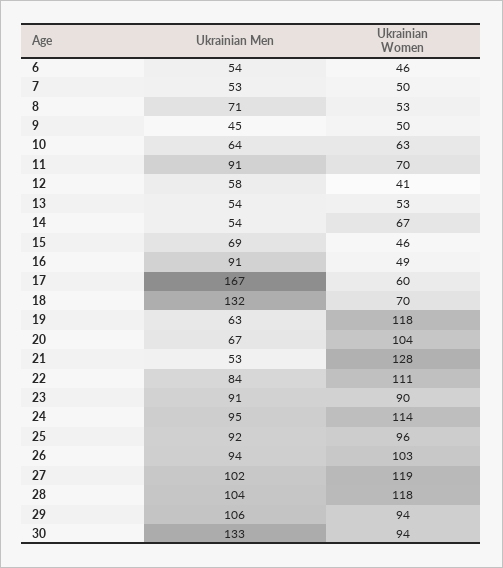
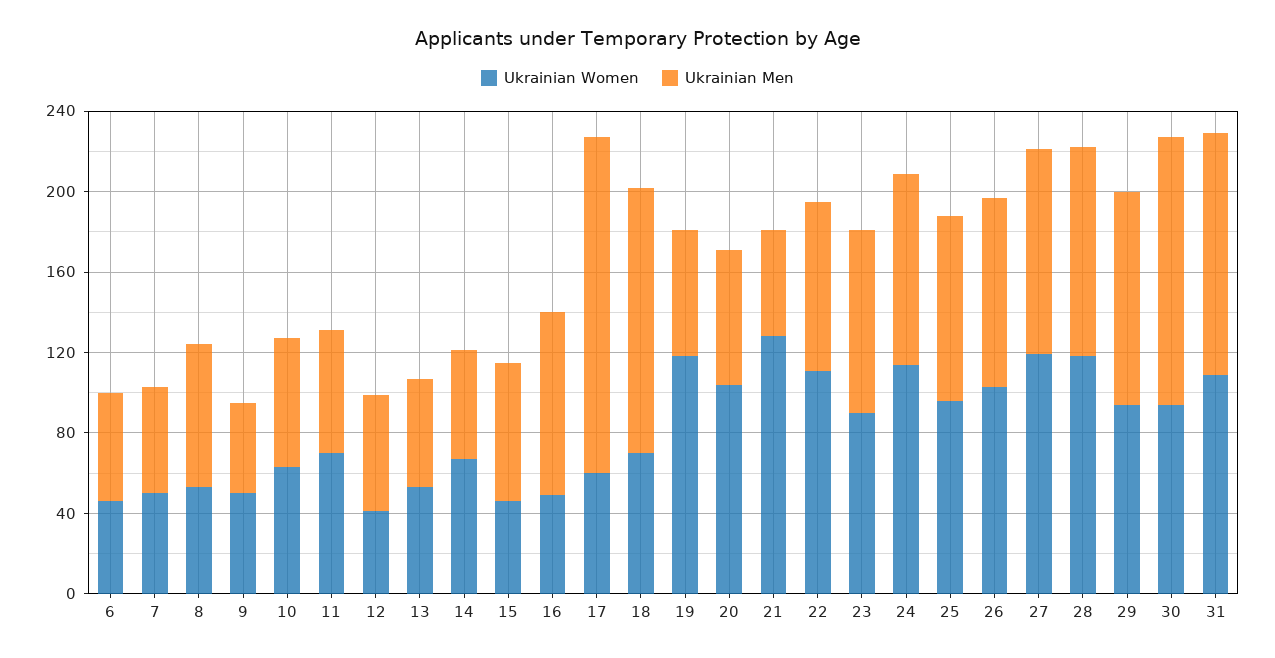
  {
    "Ukrainian Men": {
      "6": 54,
      "7": 53,
      "8": 71,
      "9": 45,
      "10": 64,
-     "11": 91,
+     "11": 60,
      "12": 58,
      "13": 54,
      "14": 54,
      "15": 69,
      "16": 91,
      "17": 167,
      "18": 132,
      "19": 63,
      "20": 67,
      "21": 53,
      "22": 84,
      "23": 91,
      "24": 95,
      "25": 92,
      "26": 94,
      "27": 102,
      "28": 104,
      "29": 106,
-     "30": 133
+     "30": 133,
+     "31": 120
    },
    "Ukrainian Women": {
      "6": 46,
      "7": 50,
      "8": 53,
      "9": 50,
      "10": 63,
      "11": 70,
      "12": 41,
      "13": 53,
      "14": 67,
      "15": 46,
      "16": 49,
      "17": 60,
      "18": 70,
      "19": 118,
      "20": 104,
      "21": 128,
      "22": 111,
      "23": 90,
      "24": 114,
      "25": 96,
      "26": 103,
      "27": 119,
      "28": 118,
      "29": 94,
-     "30": 94
+     "30": 94,
+     "31": 110
    }
  }

